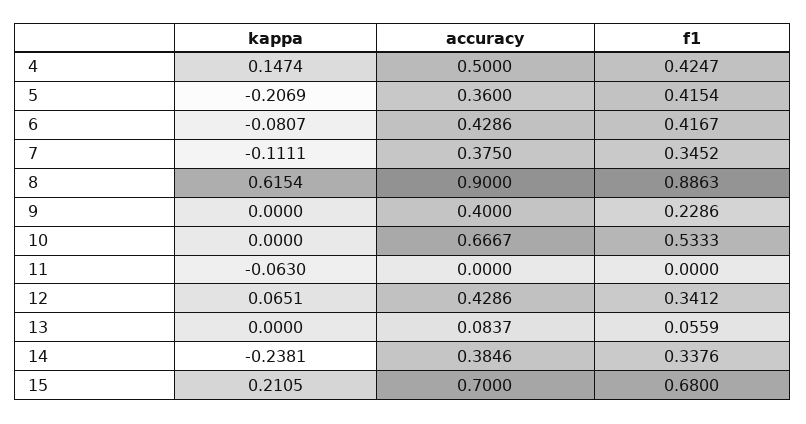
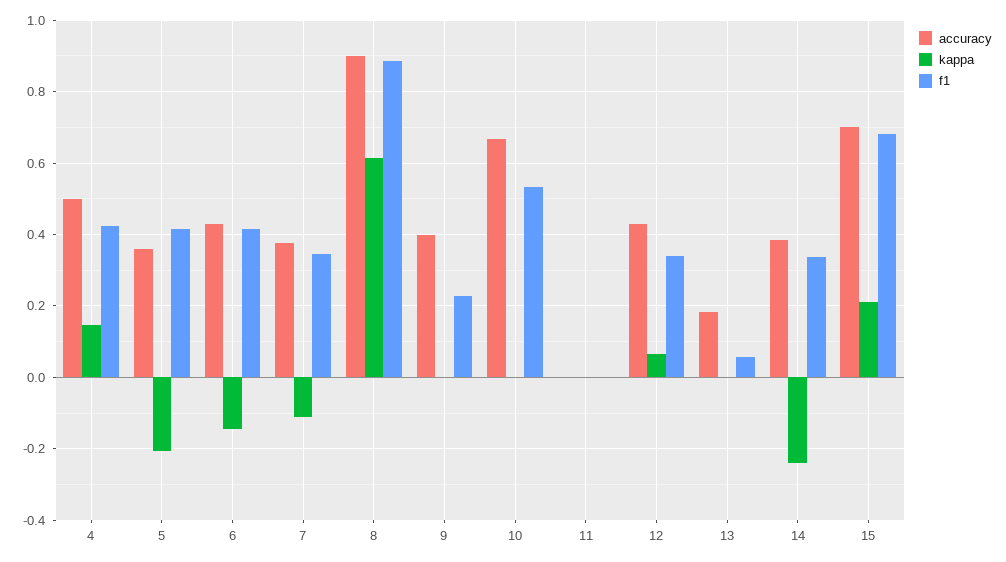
  {
    "kappa": {
      "4": 0.1474,
      "5": -0.2069,
-     "6": -0.0807,
+     "6": -0.14,
      "7": -0.1111,
      "8": 0.6154,
      "9": 0,
      "10": 0,
-     "11": -0.063,
+     "11": 0,
      "12": 0.0651,
      "13": 0,
      "14": -0.2381,
      "15": 0.2105
    },
    "accuracy": {
      "4": 0.5,
      "5": 0.36,
      "6": 0.4286,
      "7": 0.375,
      "8": 0.9,
      "9": 0.4,
      "10": 0.6667,
      "11": 0,
      "12": 0.4286,
-     "13": 0.0837,
+     "13": 0.18,
      "14": 0.3846,
      "15": 0.7
    },
    "f1": {
      "4": 0.4247,
      "5": 0.4154,
      "6": 0.4167,
      "7": 0.3452,
      "8": 0.8863,
      "9": 0.2286,
      "10": 0.5333,
      "11": 0,
      "12": 0.3412,
      "13": 0.0559,
      "14": 0.3376,
      "15": 0.68
    }
  }

